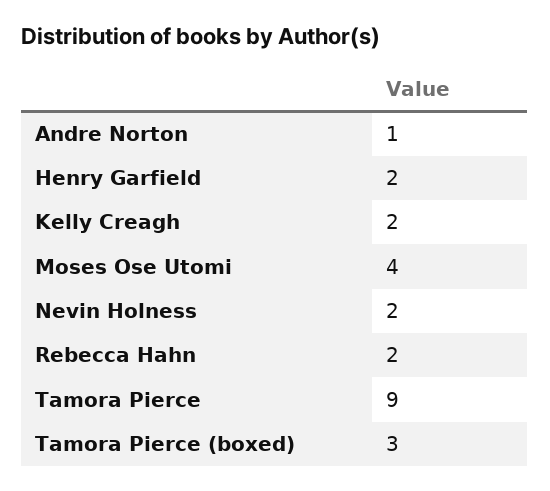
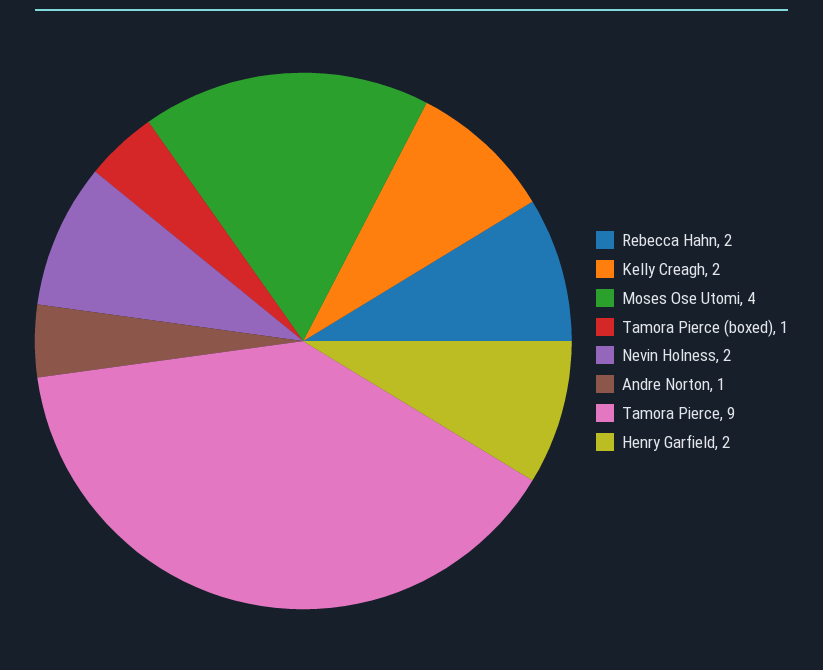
  {
    "Andre Norton": 1,
    "Henry Garfield": 2,
    "Kelly Creagh": 2,
    "Moses Ose Utomi": 4,
    "Nevin Holness": 2,
    "Rebecca Hahn": 2,
    "Tamora Pierce": 9,
-   "Tamora Pierce (boxed)": 3
+   "Tamora Pierce (boxed)": 1
  }

